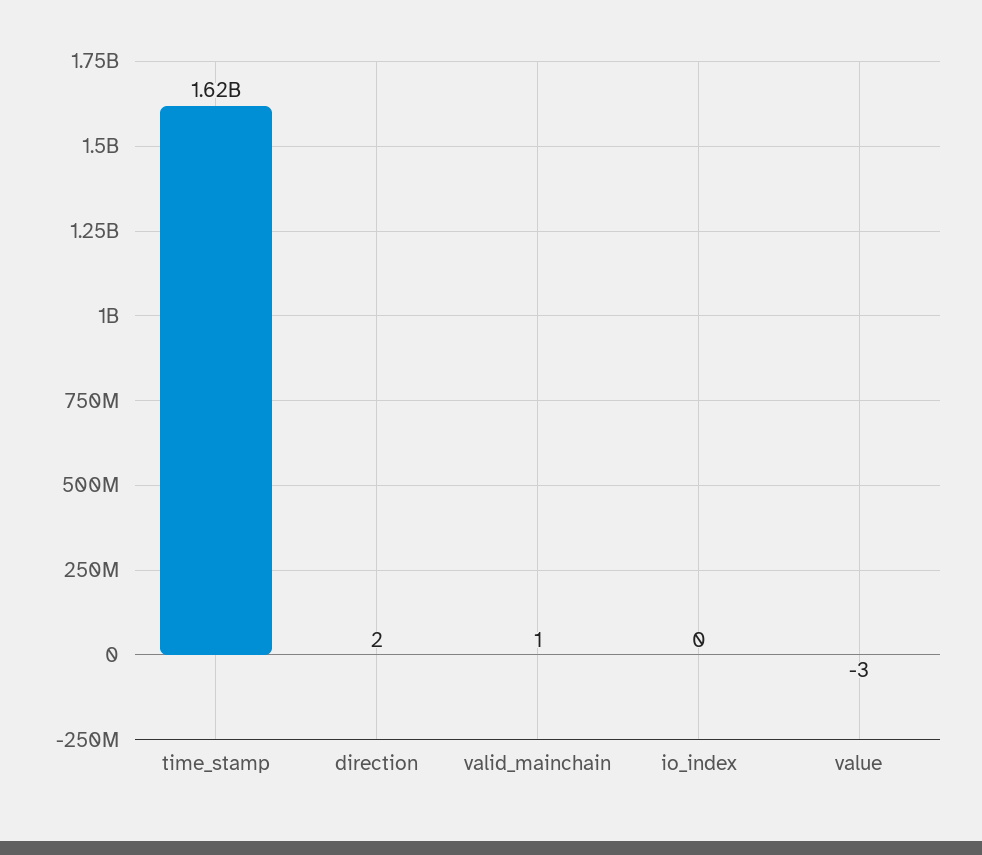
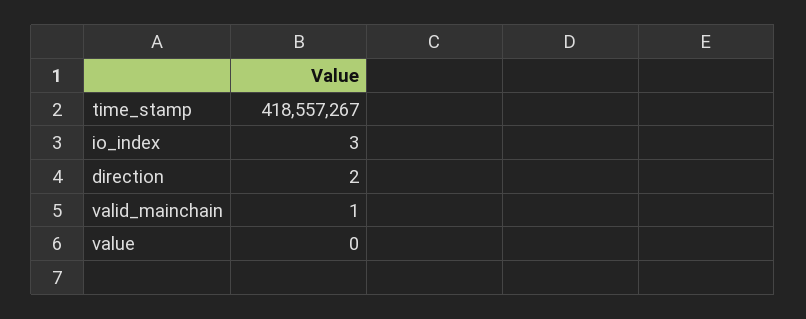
  {
-   "time_stamp": 1620000000,
+   "time_stamp": 418557267,
    "direction": 2,
    "valid_mainchain": 1,
-   "io_index": 0,
+   "io_index": 3,
-   "value": -3
+   "value": 0
  }

